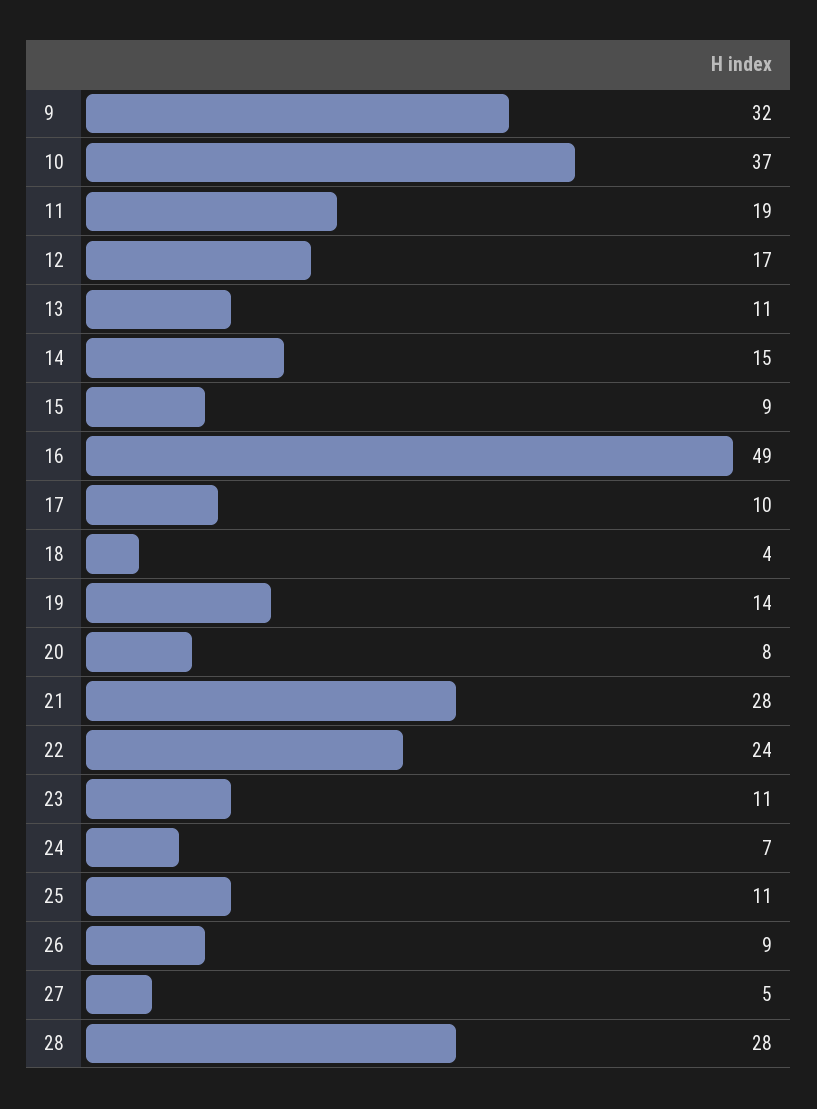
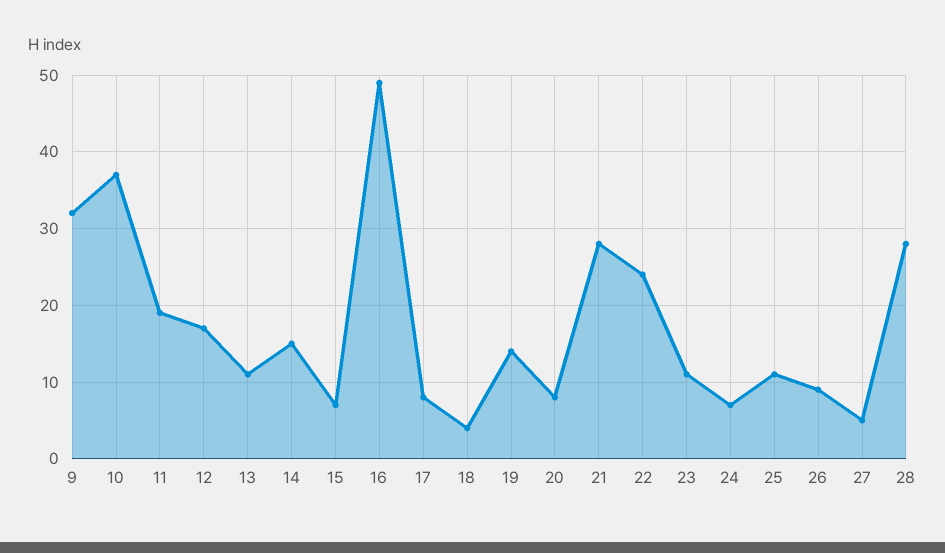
  {
    "9": 32,
    "10": 37,
    "11": 19,
    "12": 17,
    "13": 11,
    "14": 15,
-   "15": 9,
+   "15": 7,
    "16": 49,
-   "17": 10,
+   "17": 8,
    "18": 4,
    "19": 14,
    "20": 8,
    "21": 28,
    "22": 24,
    "23": 11,
    "24": 7,
    "25": 11,
    "26": 9,
    "27": 5,
    "28": 28
  }

